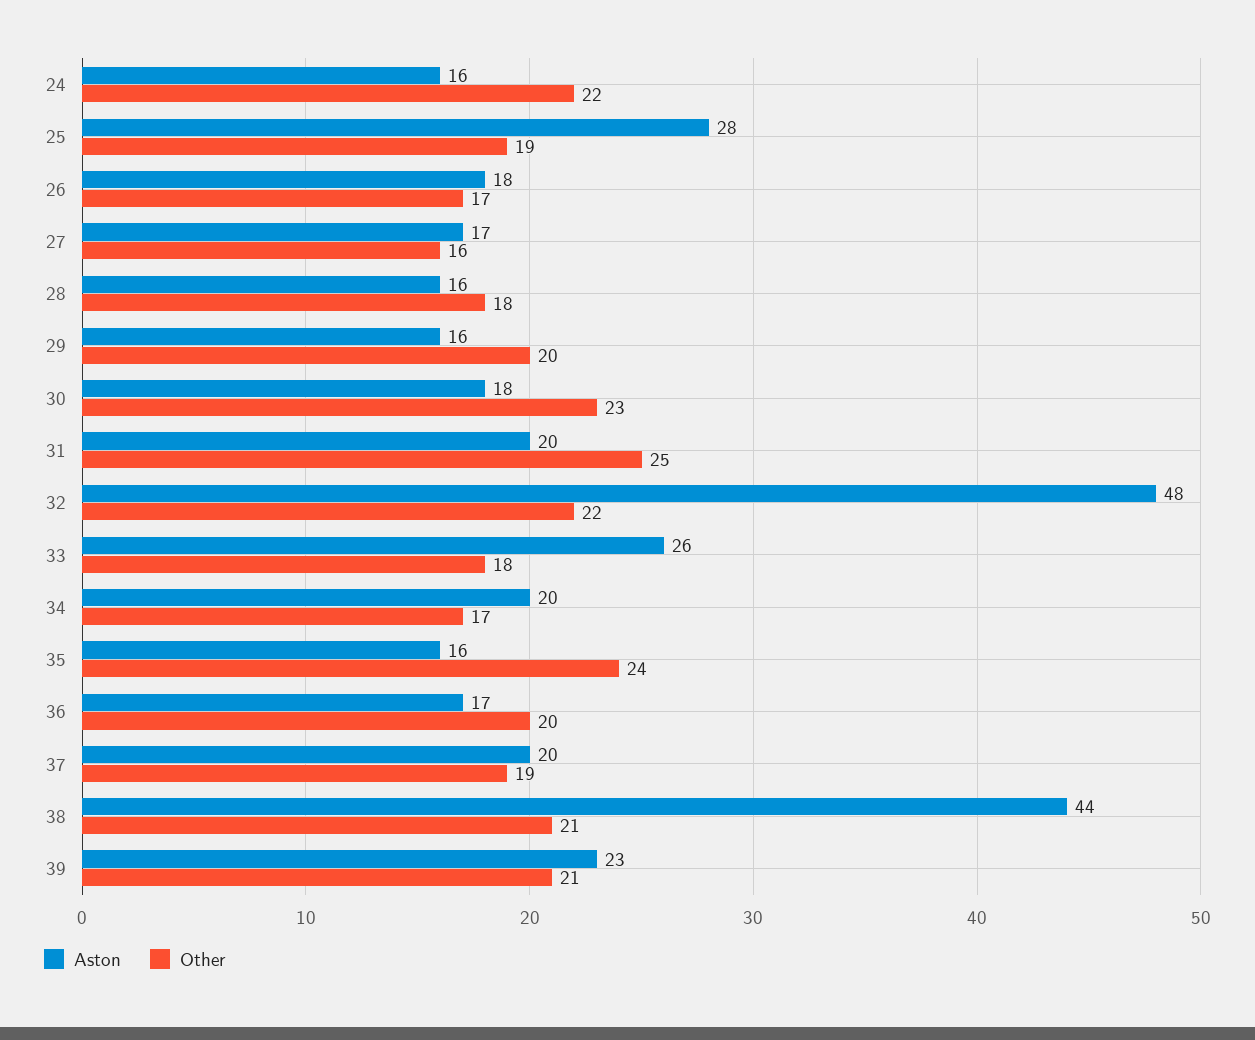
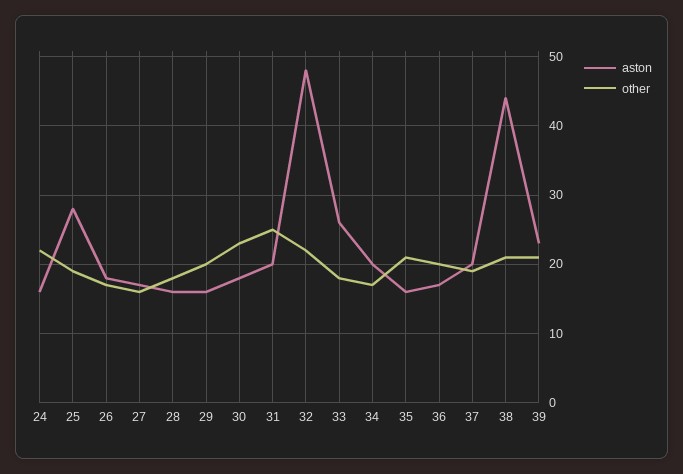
  {
    "Aston": {
      "24": 16,
      "25": 28,
      "26": 18,
      "27": 17,
      "28": 16,
      "29": 16,
      "30": 18,
      "31": 20,
      "32": 48,
      "33": 26,
      "34": 20,
      "35": 16,
      "36": 17,
      "37": 20,
      "38": 44,
      "39": 23
    },
    "Other": {
      "24": 22,
      "25": 19,
      "26": 17,
      "27": 16,
      "28": 18,
      "29": 20,
      "30": 23,
      "31": 25,
      "32": 22,
      "33": 18,
      "34": 17,
-     "35": 24,
+     "35": 21,
      "36": 20,
      "37": 19,
      "38": 21,
      "39": 21
    }
  }

